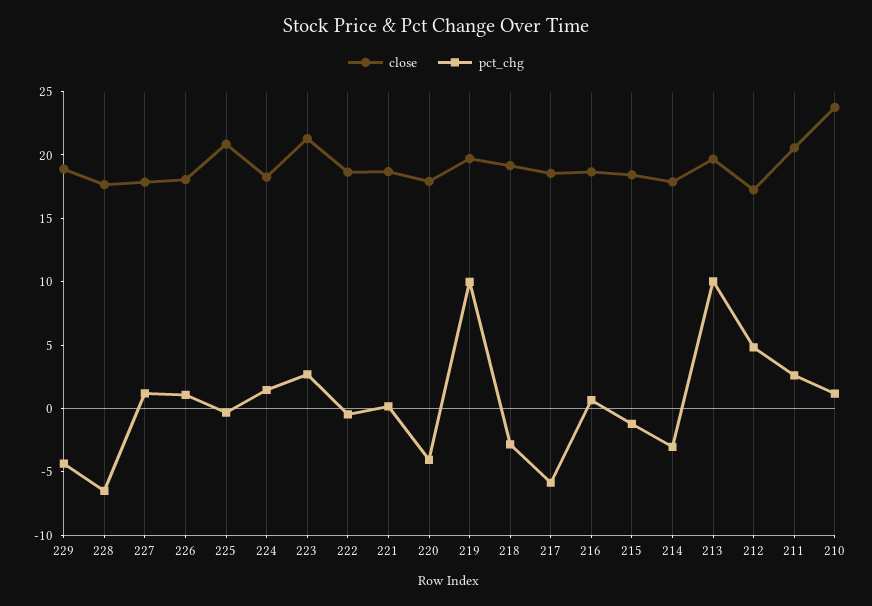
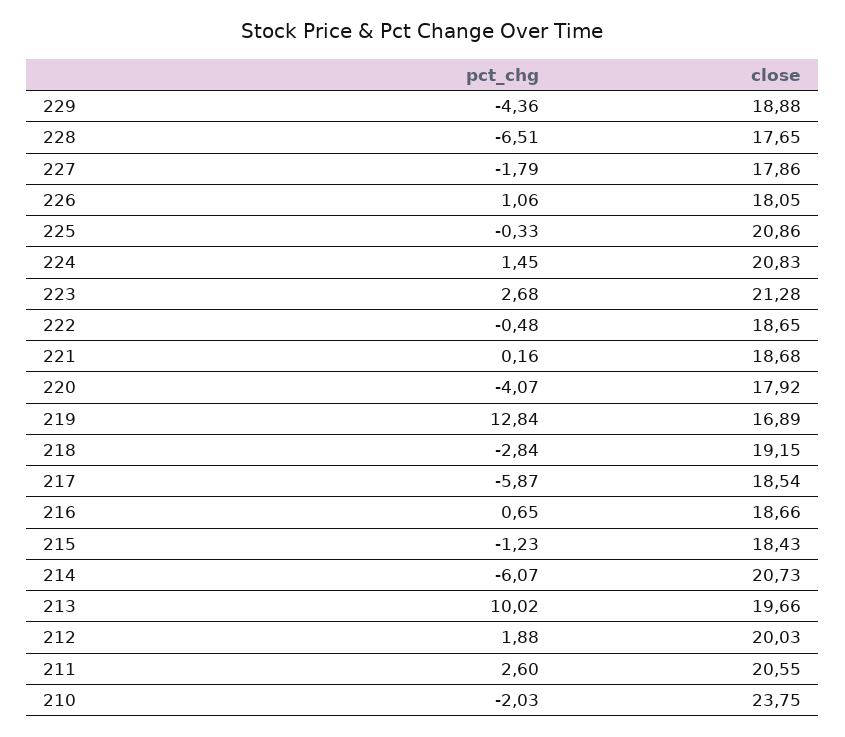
  {
    "close": {
      "229": 18.88,
      "228": 17.65,
      "227": 17.86,
      "226": 18.05,
      "225": 20.86,
-     "224": 18,
+     "224": 20.83,
      "223": 21.28,
      "222": 18.65,
      "221": 18.68,
      "220": 17.92,
-     "219": 20,
+     "219": 16.89,
      "218": 19.15,
      "217": 18.54,
      "216": 18.66,
      "215": 18.43,
-     "214": 18,
+     "214": 20.73,
      "213": 19.66,
-     "212": 17,
+     "212": 20.03,
      "211": 20.55,
      "210": 23.75
    },
    "pct_chg": {
      "229": -4.36,
      "228": -6.51,
-     "227": 1,
+     "227": -1.79,
      "226": 1.06,
      "225": -0.33,
      "224": 1.45,
      "223": 2.68,
      "222": -0.48,
      "221": 0.16,
      "220": -4.07,
-     "219": 10,
+     "219": 12.84,
      "218": -2.84,
      "217": -5.87,
      "216": 0.65,
      "215": -1.23,
-     "214": -3,
+     "214": -6.07,
      "213": 10.02,
-     "212": 5,
+     "212": 1.88,
      "211": 2.6,
-     "210": 1
+     "210": -2.03
    }
  }

